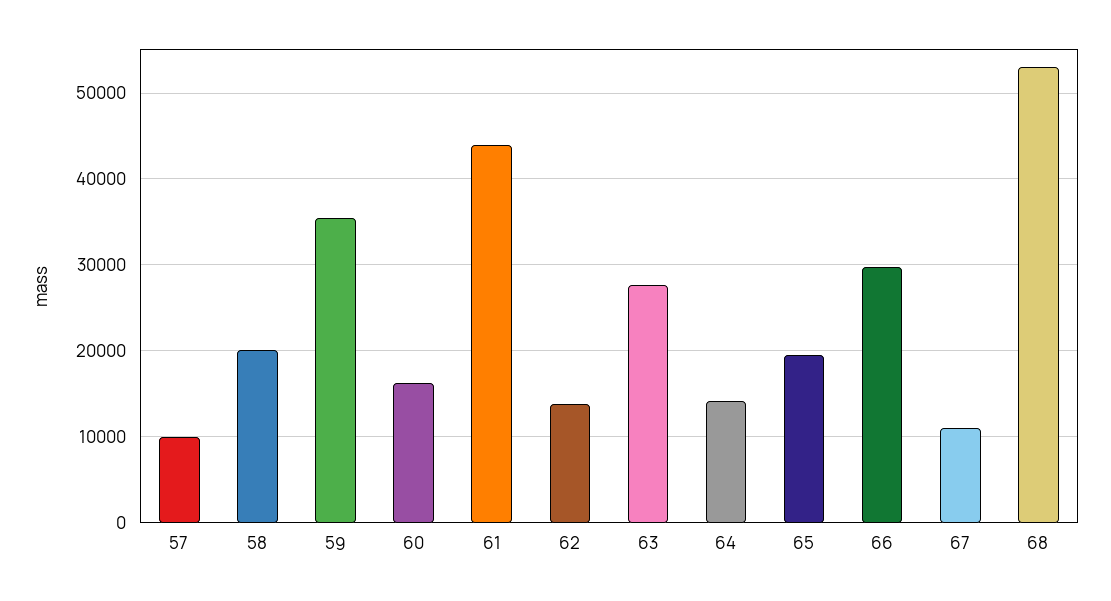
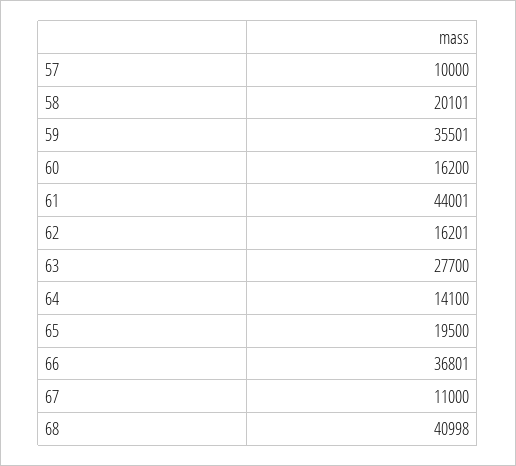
  {
    "57": 10000,
    "58": 20101,
    "59": 35501,
    "60": 16200,
    "61": 44001,
-   "62": 14000,
+   "62": 16201,
    "63": 27700,
    "64": 14100,
    "65": 19500,
-   "66": 30000,
+   "66": 36801,
    "67": 11000,
-   "68": 53000
+   "68": 40998
  }

